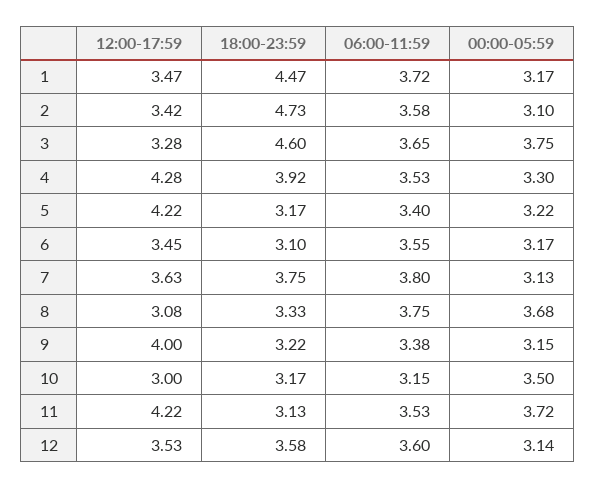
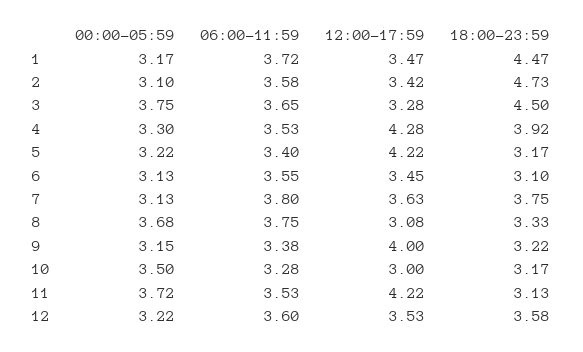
  {
    "12:00-17:59": {
      "1": 3.47,
      "2": 3.42,
      "3": 3.28,
      "4": 4.28,
      "5": 4.22,
      "6": 3.45,
      "7": 3.63,
      "8": 3.08,
      "9": 4,
      "10": 3,
      "11": 4.22,
      "12": 3.53
    },
    "18:00-23:59": {
      "1": 4.47,
      "2": 4.73,
-     "3": 4.6,
+     "3": 4.5,
      "4": 3.92,
      "5": 3.17,
      "6": 3.1,
      "7": 3.75,
      "8": 3.33,
      "9": 3.22,
      "10": 3.17,
      "11": 3.13,
      "12": 3.58
    },
    "06:00-11:59": {
      "1": 3.72,
      "2": 3.58,
      "3": 3.65,
      "4": 3.53,
      "5": 3.4,
      "6": 3.55,
      "7": 3.8,
      "8": 3.75,
      "9": 3.38,
-     "10": 3.15,
+     "10": 3.28,
      "11": 3.53,
      "12": 3.6
    },
    "00:00-05:59": {
      "1": 3.17,
      "2": 3.1,
      "3": 3.75,
      "4": 3.3,
      "5": 3.22,
-     "6": 3.17,
+     "6": 3.13,
      "7": 3.13,
      "8": 3.68,
      "9": 3.15,
      "10": 3.5,
      "11": 3.72,
-     "12": 3.14
+     "12": 3.22
    }
  }

